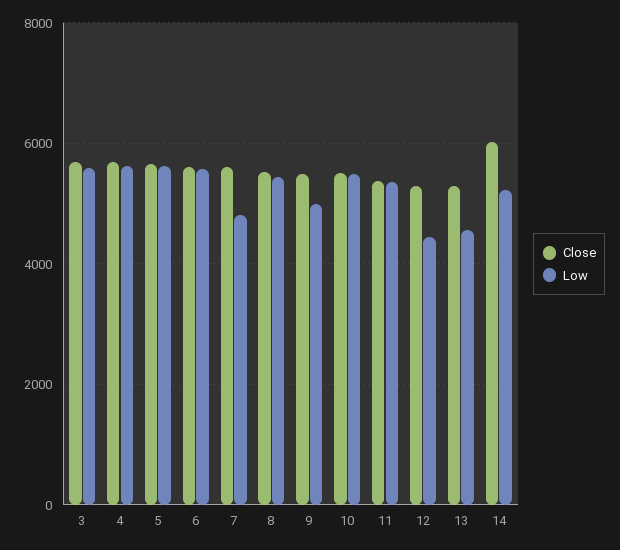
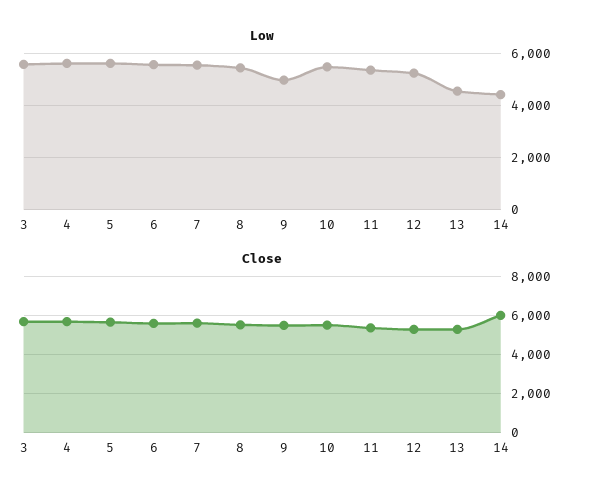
  {
    "Close": {
      "3": 5600,
      "4": 5600,
      "5": 5600,
      "6": 5600,
      "7": 5600,
      "8": 5600,
      "9": 5600,
      "10": 5600,
      "11": 5400,
      "12": 5200,
      "13": 5200,
      "14": 6000
    },
    "Low": {
      "3": 5600,
      "4": 5600,
      "5": 5600,
      "6": 5600,
-     "7": 4800,
+     "7": 5500,
      "8": 5400,
      "9": 5000,
      "10": 5400,
      "11": 5400,
-     "12": 4400,
+     "12": 5250,
      "13": 4600,
-     "14": 5200
+     "14": 4500
    }
  }

